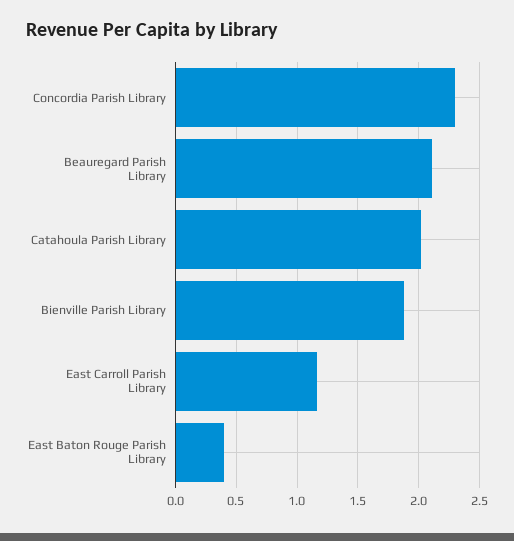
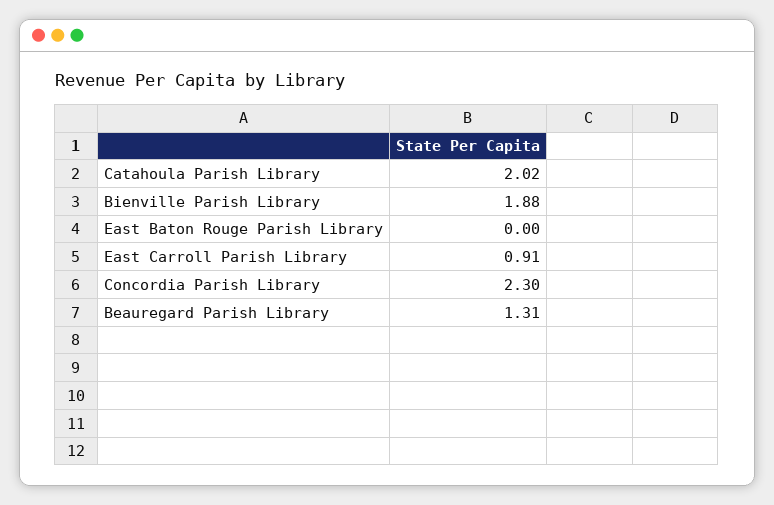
  {
    "Concordia Parish Library": 2.3,
-   "Beauregard Parish Library": 2.1,
+   "Beauregard Parish Library": 1.31,
    "Catahoula Parish Library": 2.02,
    "Bienville Parish Library": 1.88,
-   "East Carroll Parish Library": 1.15,
+   "East Carroll Parish Library": 0.91,
-   "East Baton Rouge Parish Library": 0.4
+   "East Baton Rouge Parish Library": 0
  }

